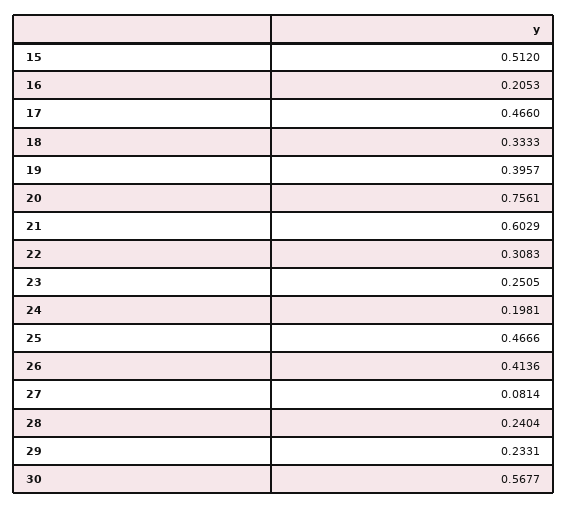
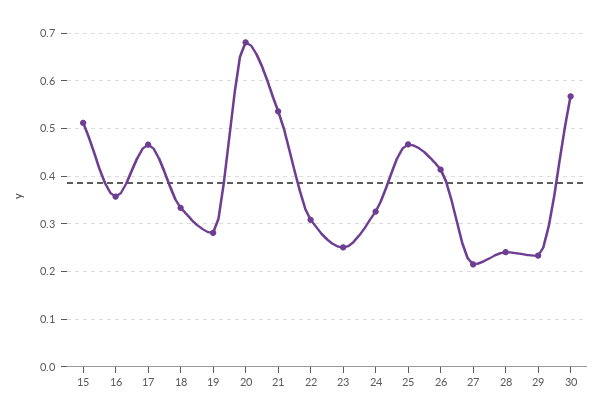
  {
    "15": 0.512,
-   "16": 0.2053,
+   "16": 0.36,
    "17": 0.466,
    "18": 0.3333,
-   "19": 0.3957,
+   "19": 0.28,
-   "20": 0.7561,
+   "20": 0.68,
-   "21": 0.6029,
+   "21": 0.54,
    "22": 0.3083,
    "23": 0.2505,
-   "24": 0.1981,
+   "24": 0.32,
    "25": 0.4666,
    "26": 0.4136,
-   "27": 0.0814,
+   "27": 0.22,
    "28": 0.2404,
    "29": 0.2331,
    "30": 0.5677
  }

